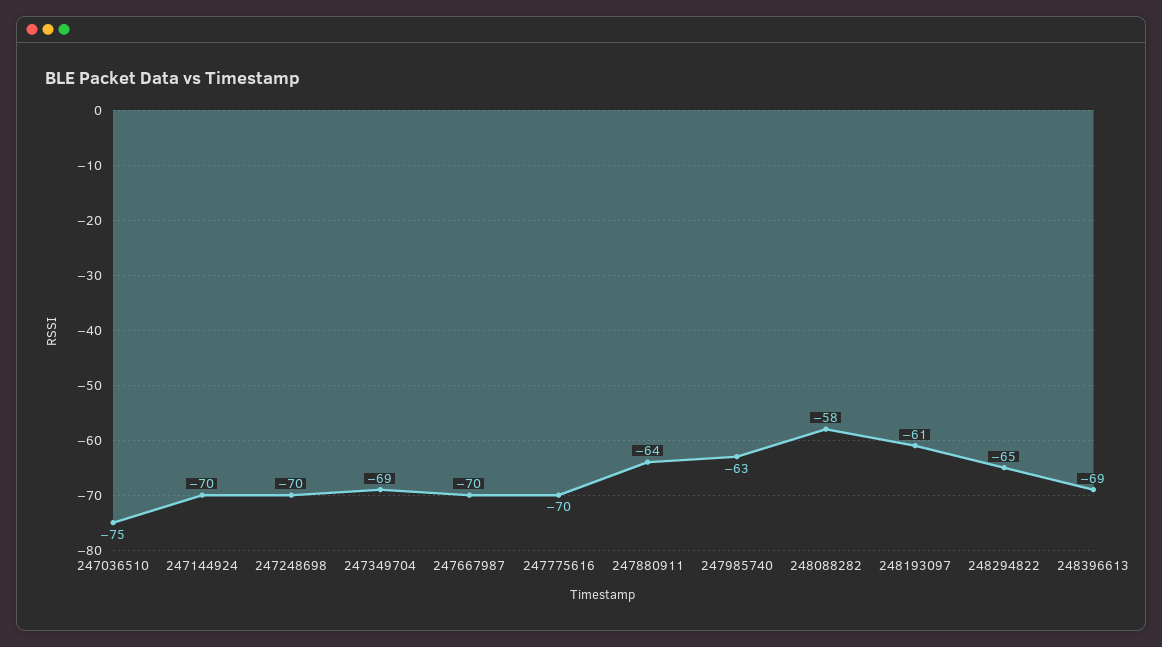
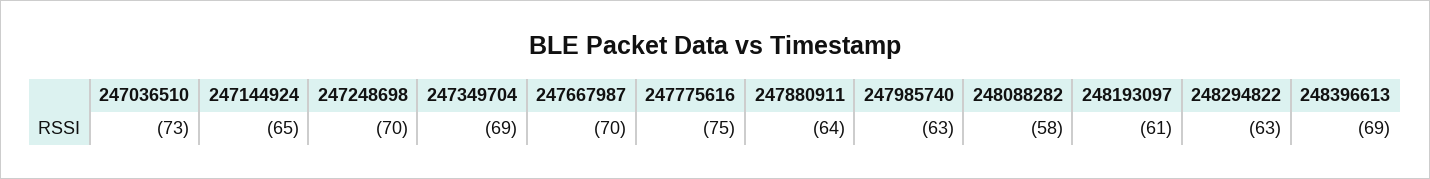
  {
-   "247036510": -75,
+   "247036510": -73,
-   "247144924": -70,
+   "247144924": -65,
    "247248698": -70,
    "247349704": -69,
    "247667987": -70,
-   "247775616": -70,
+   "247775616": -75,
    "247880911": -64,
    "247985740": -63,
    "248088282": -58,
    "248193097": -61,
-   "248294822": -65,
+   "248294822": -63,
    "248396613": -69
  }

